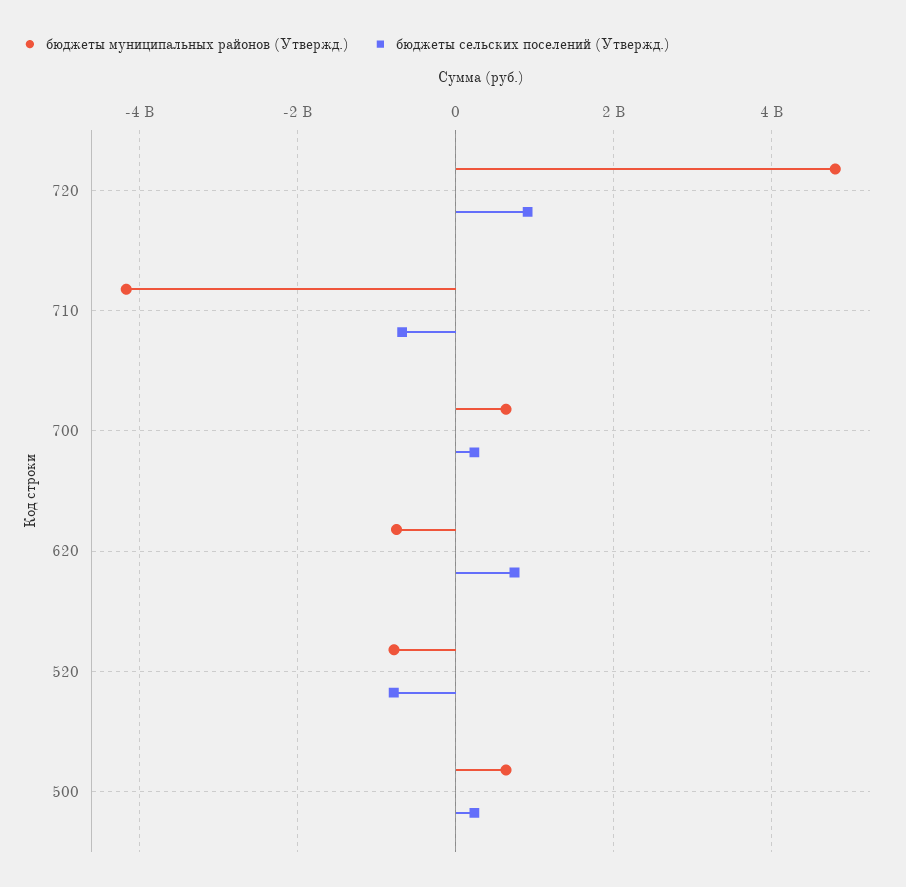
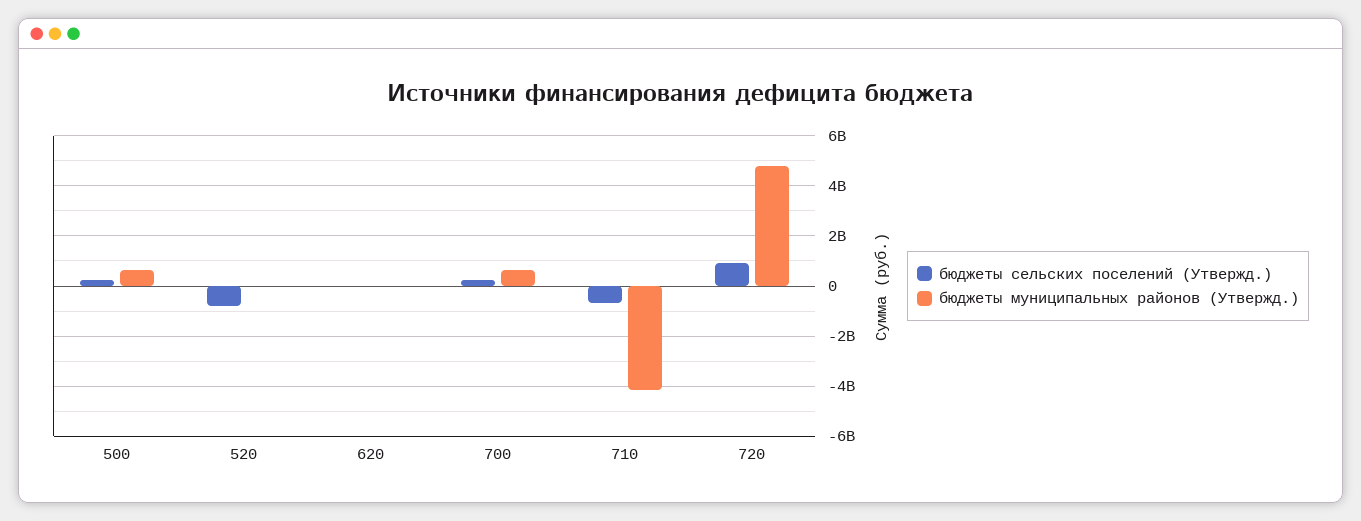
  {
    "бюджеты муниципальных районов (Утвержд.)": {
      "720": 4800000000,
      "710": -4200000000,
      "700": 600000000,
-     "620": -800000000,
+     "620": 0,
-     "520": -800000000,
+     "520": 0,
      "500": 600000000
    },
    "бюджеты сельских поселений (Утвержд.)": {
      "720": 1000000000,
      "710": -600000000,
      "700": 200000000,
-     "620": 800000000,
+     "620": 0,
      "520": -800000000,
      "500": 200000000
    }
  }

